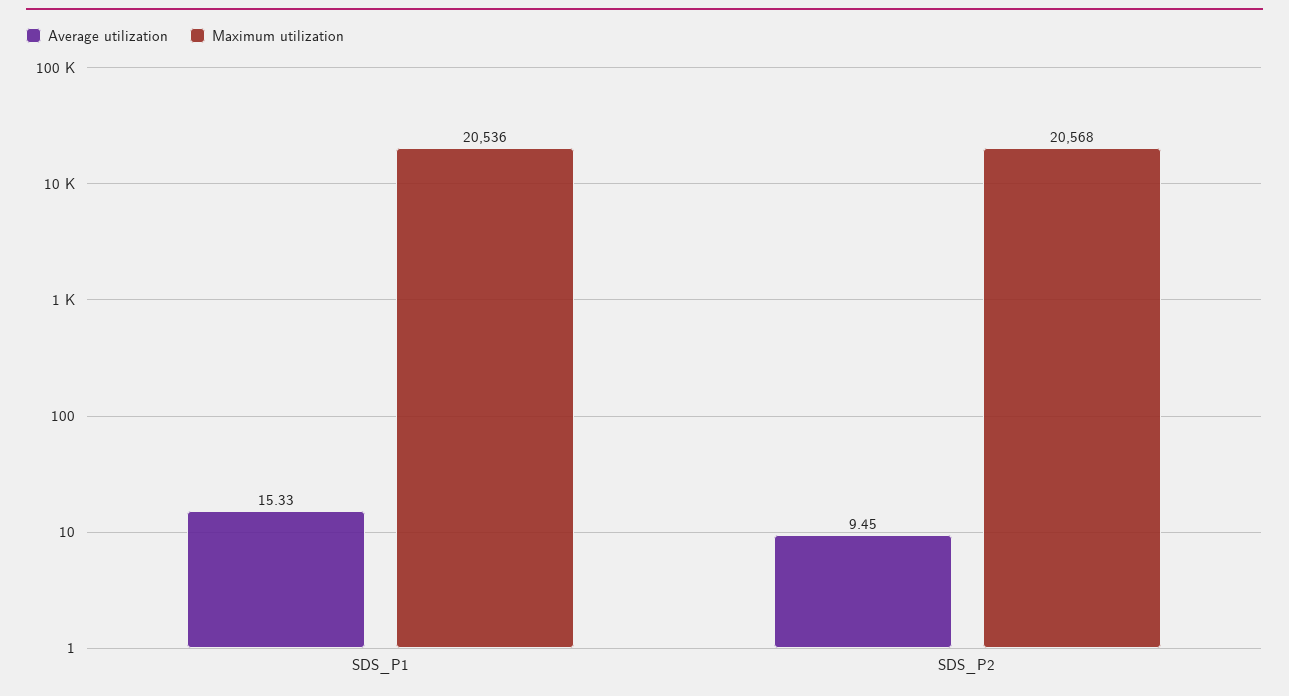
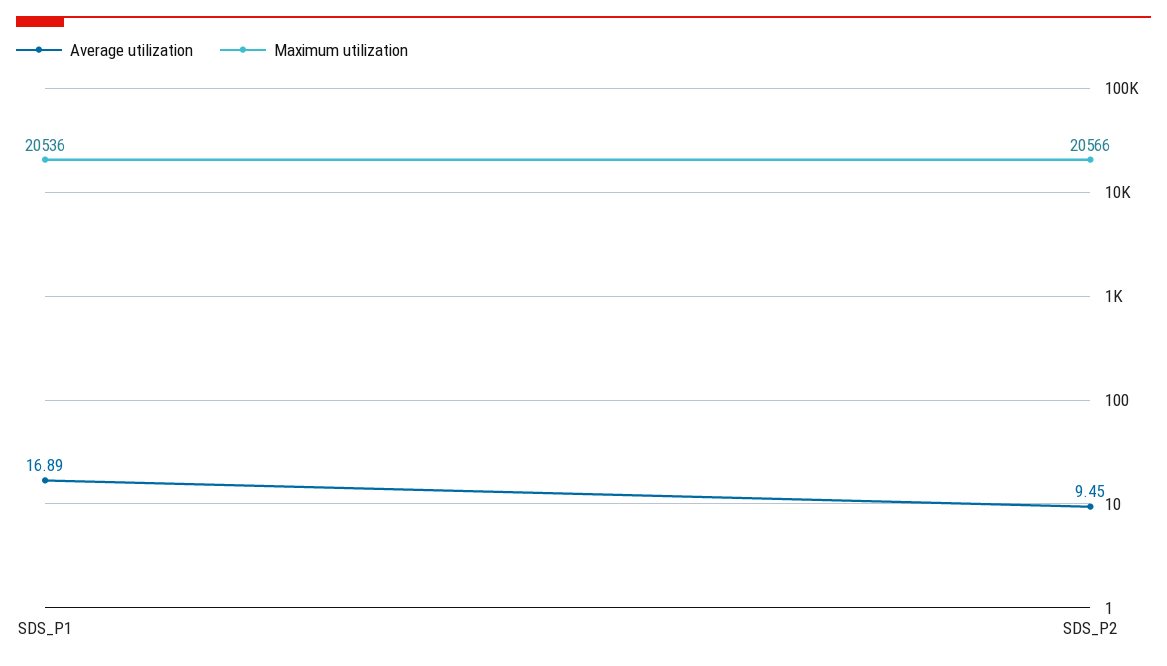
  {
    "Average utilization": {
-     "SDS_P1": 15.33,
+     "SDS_P1": 16.89,
      "SDS_P2": 9.45
    },
    "Maximum utilization": {
      "SDS_P1": 20536,
-     "SDS_P2": 20568
+     "SDS_P2": 20566
    }
  }

